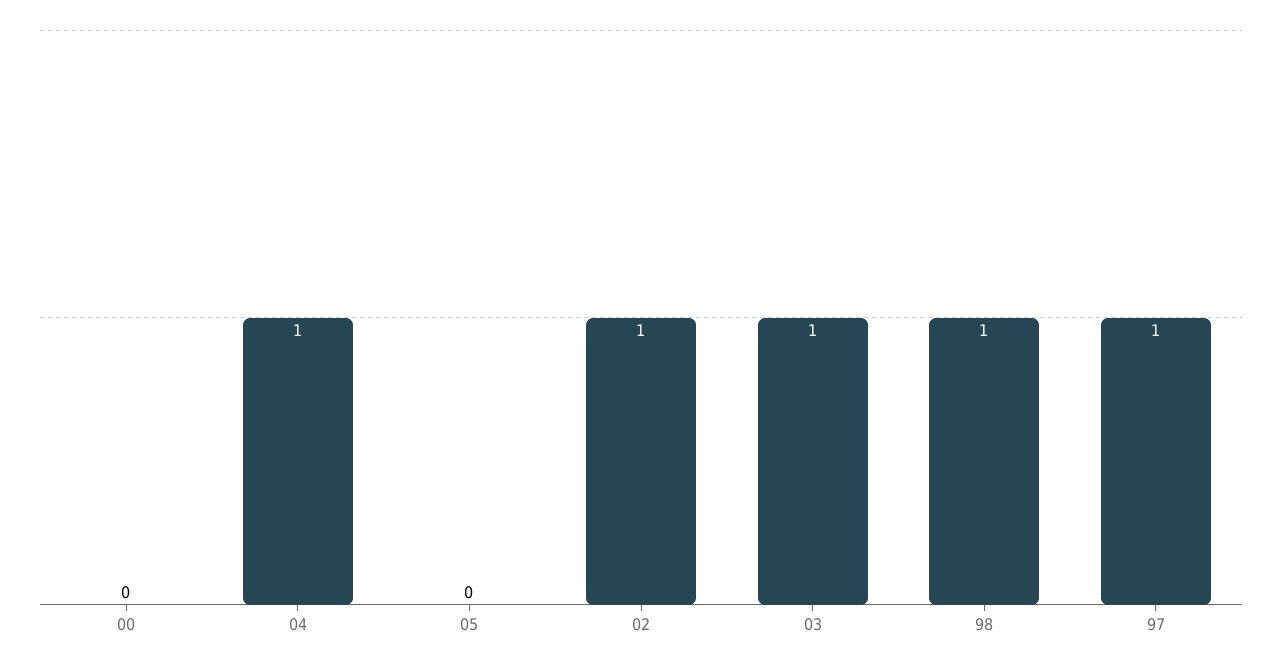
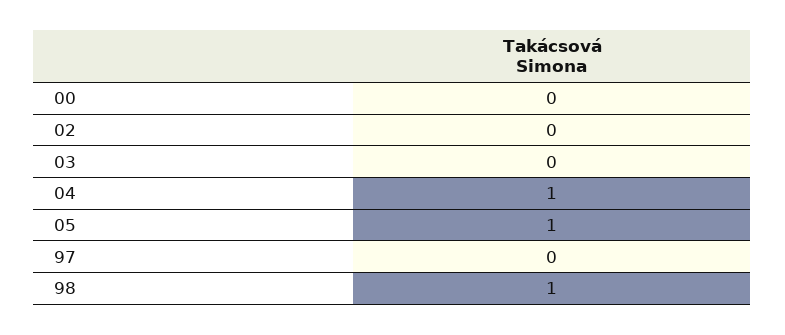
  {
    "00": 0,
    "04": 1,
-   "05": 0,
+   "05": 1,
-   "02": 1,
+   "02": 0,
-   "03": 1,
+   "03": 0,
    "98": 1,
-   "97": 1
+   "97": 0
  }

